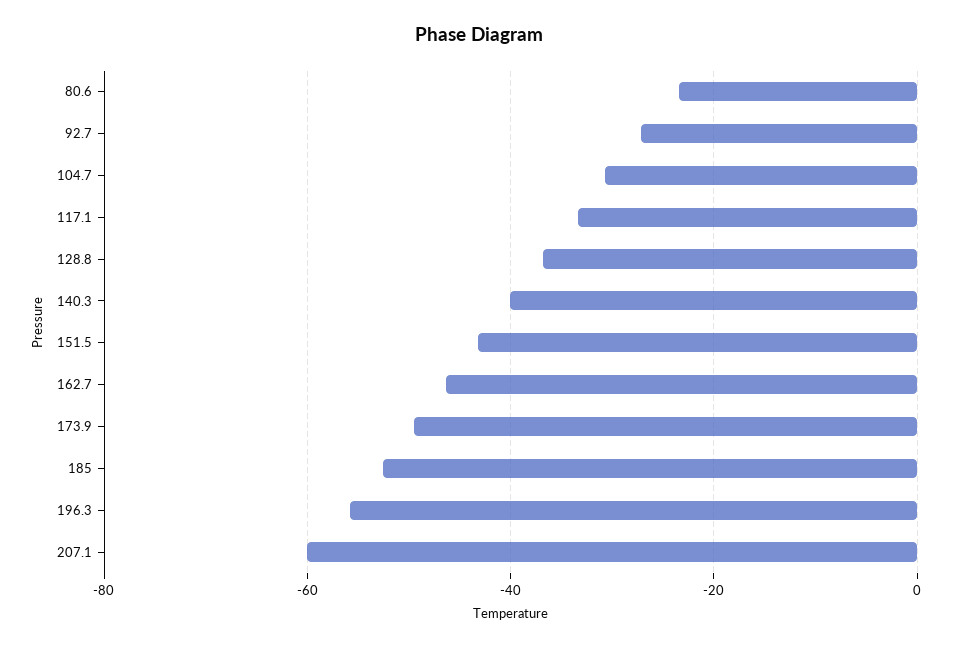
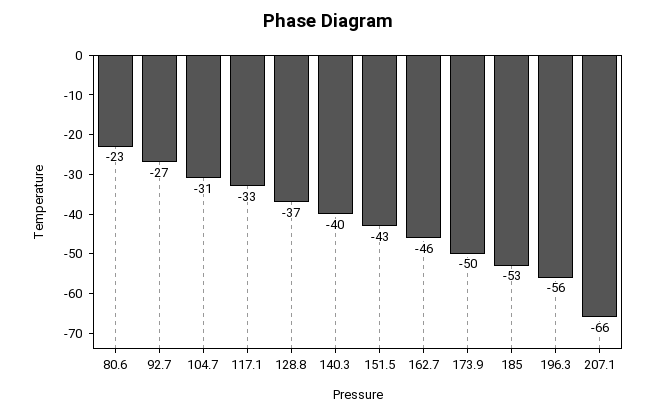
  {
    "80.6": -23,
    "92.7": -27,
    "104.7": -31,
    "117.1": -33,
    "128.8": -37,
    "140.3": -40,
    "151.5": -43,
    "162.7": -46,
    "173.9": -50,
    "185": -53,
    "196.3": -56,
-   "207.1": -60
+   "207.1": -66
  }

